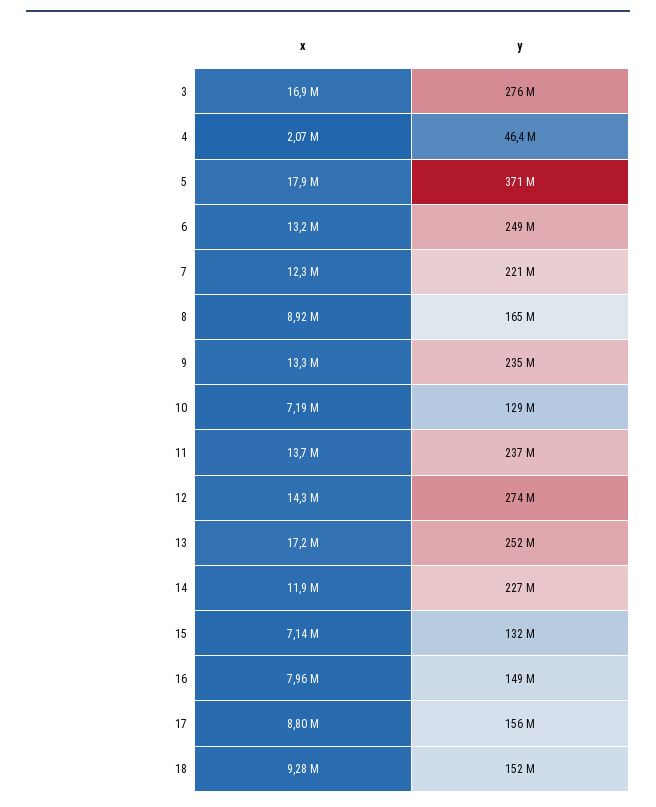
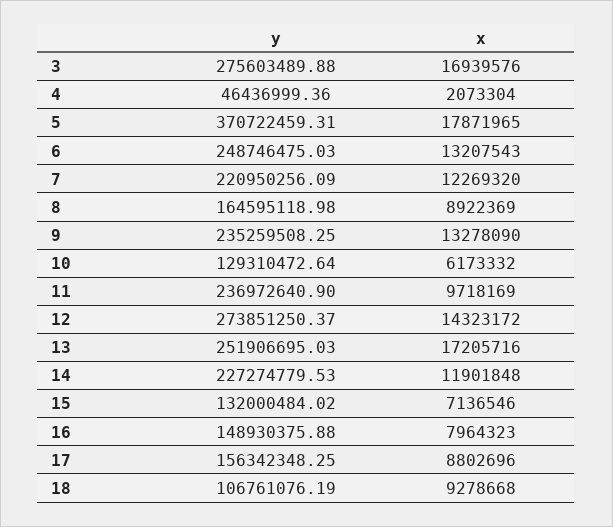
  {
    "x": {
      "3": 16939576,
      "4": 2073304,
      "5": 17871965,
      "6": 13207543,
      "7": 12269320,
      "8": 8922369,
      "9": 13278090,
-     "10": 7190000,
+     "10": 6173332,
-     "11": 13700000,
+     "11": 9718169,
      "12": 14323172,
      "13": 17205716,
      "14": 11901848,
      "15": 7136546,
      "16": 7964323,
      "17": 8802696,
      "18": 9278668
    },
    "y": {
      "3": 275603489.88,
      "4": 46436999.36,
      "5": 370722459.31,
      "6": 248746475.03,
      "7": 220950256.09,
      "8": 164595118.98,
      "9": 235259508.25,
      "10": 129310472.64,
      "11": 236972640.9,
      "12": 273851250.37,
      "13": 251906695.03,
      "14": 227274779.53,
      "15": 132000484.02,
      "16": 148930375.88,
      "17": 156342348.25,
-     "18": 152000000
+     "18": 106761076.19
    }
  }

